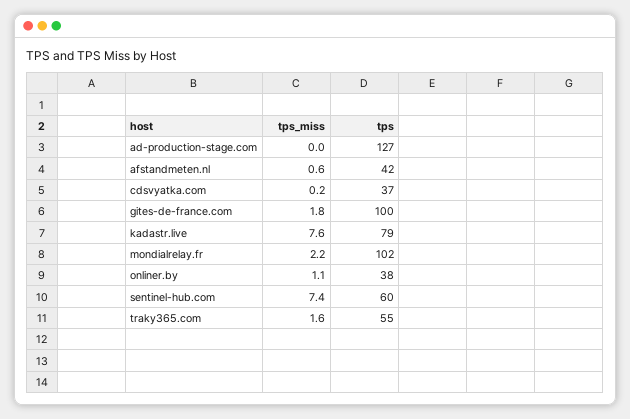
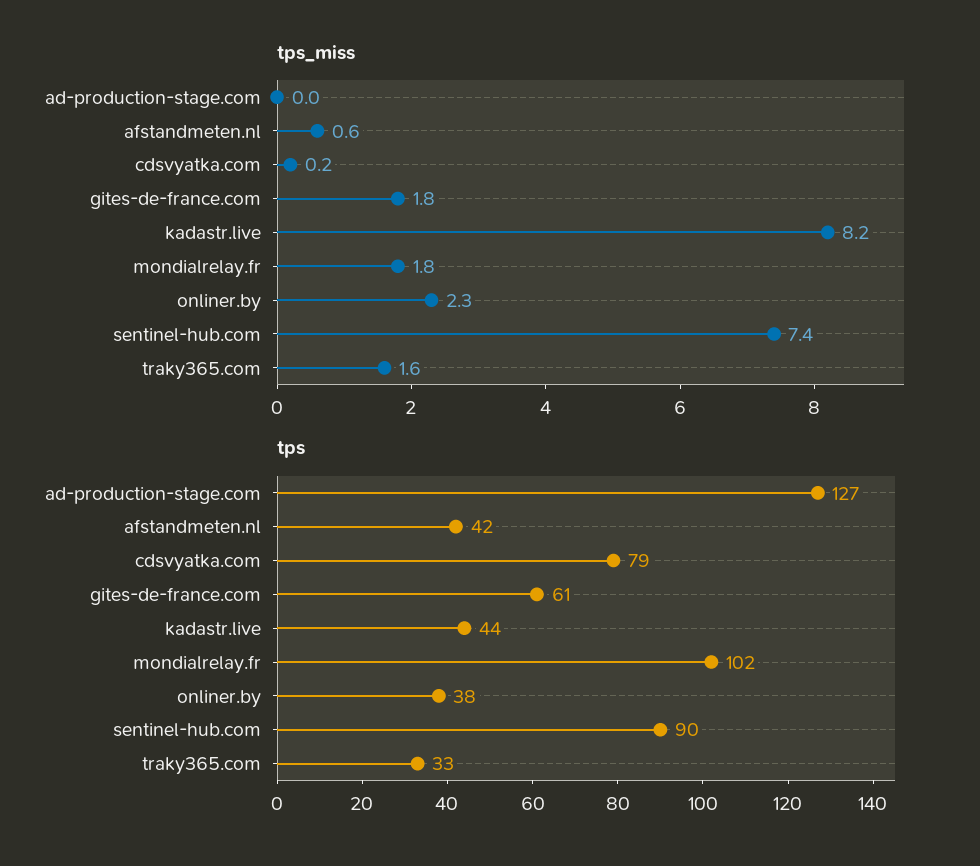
  {
    "tps_miss": {
      "ad-production-stage.com": 0,
      "afstandmeten.nl": 0.6,
      "cdsvyatka.com": 0.2,
      "gites-de-france.com": 1.8,
-     "kadastr.live": 7.6,
+     "kadastr.live": 8.2,
-     "mondialrelay.fr": 2.2,
+     "mondialrelay.fr": 1.8,
-     "onliner.by": 1.1,
+     "onliner.by": 2.3,
      "sentinel-hub.com": 7.4,
      "traky365.com": 1.6
    },
    "tps": {
      "ad-production-stage.com": 127,
      "afstandmeten.nl": 42,
-     "cdsvyatka.com": 37,
+     "cdsvyatka.com": 79,
-     "gites-de-france.com": 100,
+     "gites-de-france.com": 61,
-     "kadastr.live": 79,
+     "kadastr.live": 44,
      "mondialrelay.fr": 102,
      "onliner.by": 38,
-     "sentinel-hub.com": 60,
+     "sentinel-hub.com": 90,
-     "traky365.com": 55
+     "traky365.com": 33
    }
  }

